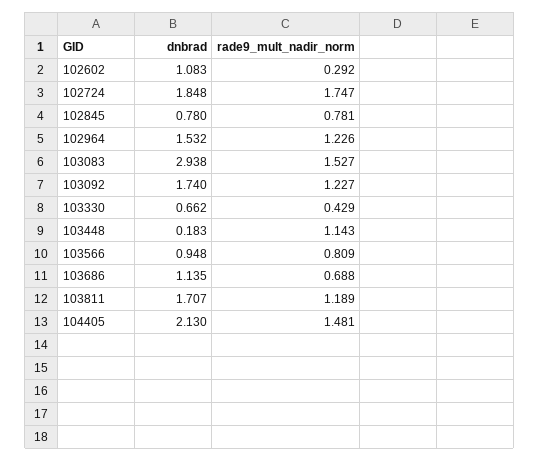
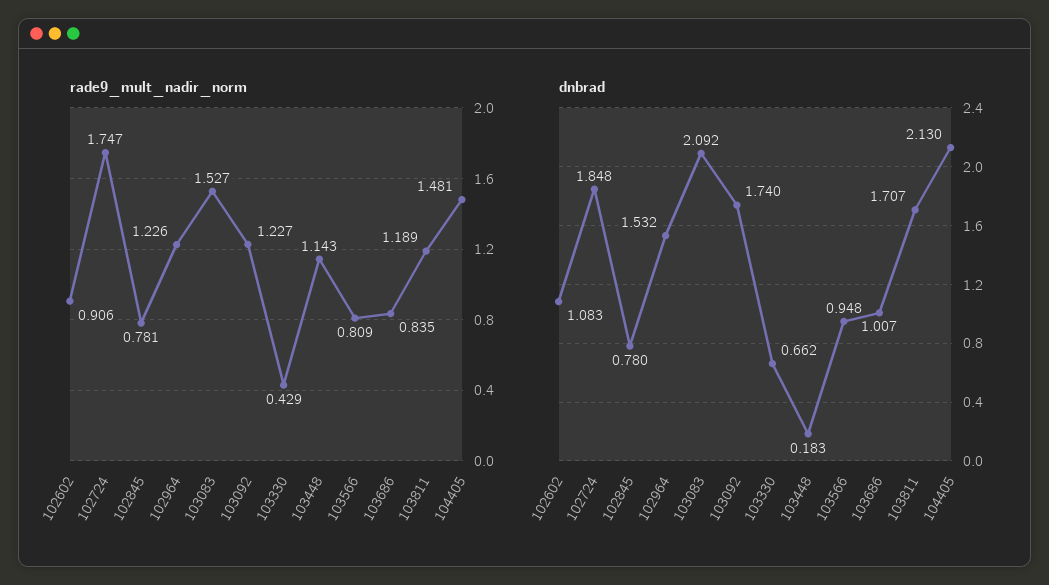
  {
    "dnbrad": {
      "102602": 1.083,
      "102724": 1.848,
      "102845": 0.78,
      "102964": 1.532,
-     "103083": 2.938,
+     "103083": 2.092,
      "103092": 1.74,
      "103330": 0.662,
      "103448": 0.183,
      "103566": 0.948,
-     "103686": 1.135,
+     "103686": 1.007,
      "103811": 1.707,
      "104405": 2.13
    },
    "rade9_mult_nadir_norm": {
-     "102602": 0.292,
+     "102602": 0.906,
      "102724": 1.747,
      "102845": 0.781,
      "102964": 1.226,
      "103083": 1.527,
      "103092": 1.227,
      "103330": 0.429,
      "103448": 1.143,
      "103566": 0.809,
-     "103686": 0.688,
+     "103686": 0.835,
      "103811": 1.189,
      "104405": 1.481
    }
  }

